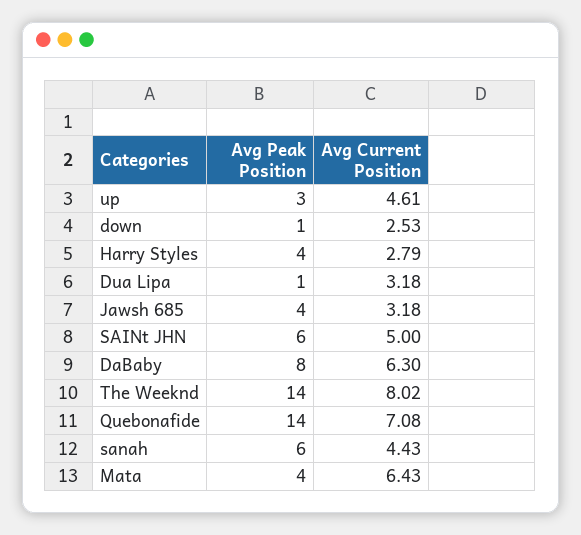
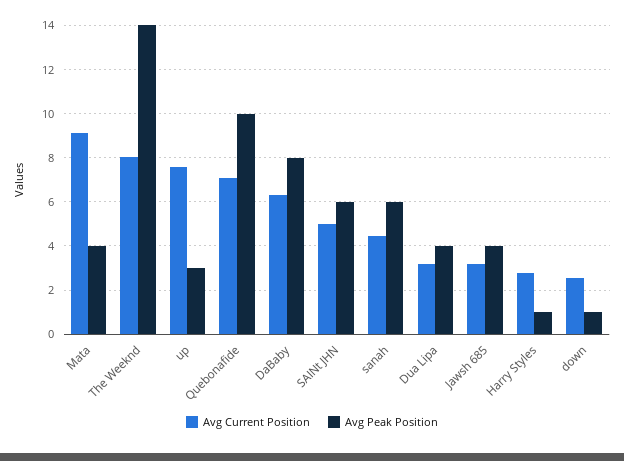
  {
    "Avg Peak Position": {
      "up": 3,
      "down": 1,
-     "Harry Styles": 4,
+     "Harry Styles": 1,
-     "Dua Lipa": 1,
+     "Dua Lipa": 4,
      "Jawsh 685": 4,
      "SAINt JHN": 6,
      "DaBaby": 8,
      "The Weeknd": 14,
-     "Quebonafide": 14,
+     "Quebonafide": 10,
      "sanah": 6,
      "Mata": 4
    },
    "Avg Current Position": {
-     "up": 4.61,
+     "up": 7.5,
      "down": 2.53,
      "Harry Styles": 2.79,
      "Dua Lipa": 3.18,
      "Jawsh 685": 3.18,
      "SAINt JHN": 5,
      "DaBaby": 6.3,
      "The Weeknd": 8.02,
      "Quebonafide": 7.08,
      "sanah": 4.43,
-     "Mata": 6.43
+     "Mata": 9
    }
  }

